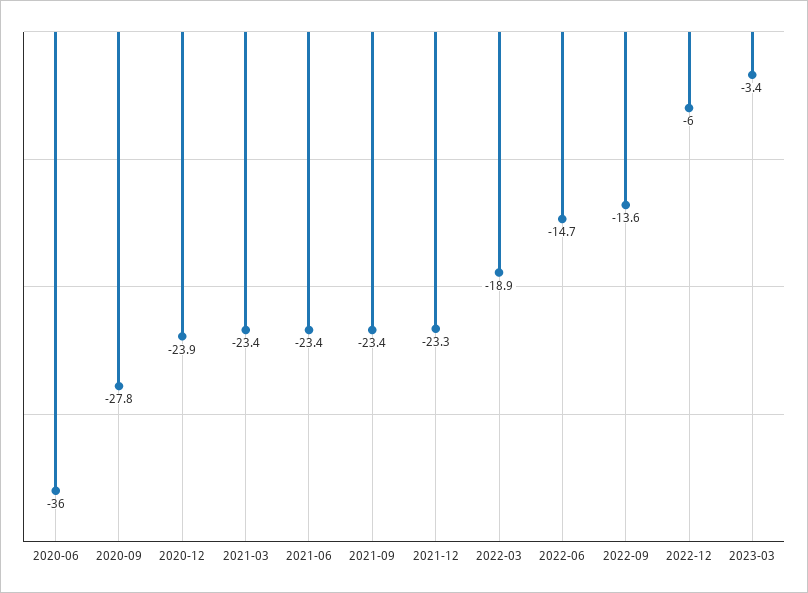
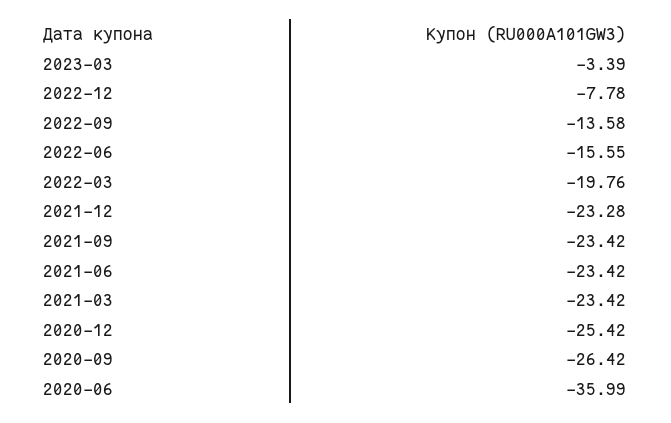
  {
    "2020-06": -35.99,
-   "2020-09": -27.8,
+   "2020-09": -26.42,
-   "2020-12": -23.9,
+   "2020-12": -25.42,
    "2021-03": -23.42,
    "2021-06": -23.42,
    "2021-09": -23.42,
    "2021-12": -23.28,
-   "2022-03": -18.9,
+   "2022-03": -19.76,
-   "2022-06": -14.7,
+   "2022-06": -15.55,
    "2022-09": -13.58,
-   "2022-12": -6,
+   "2022-12": -7.78,
    "2023-03": -3.39
  }

